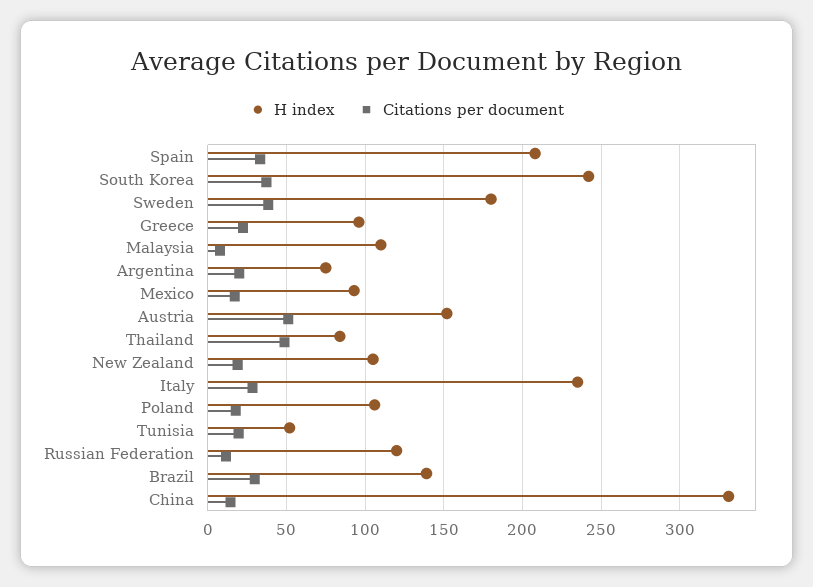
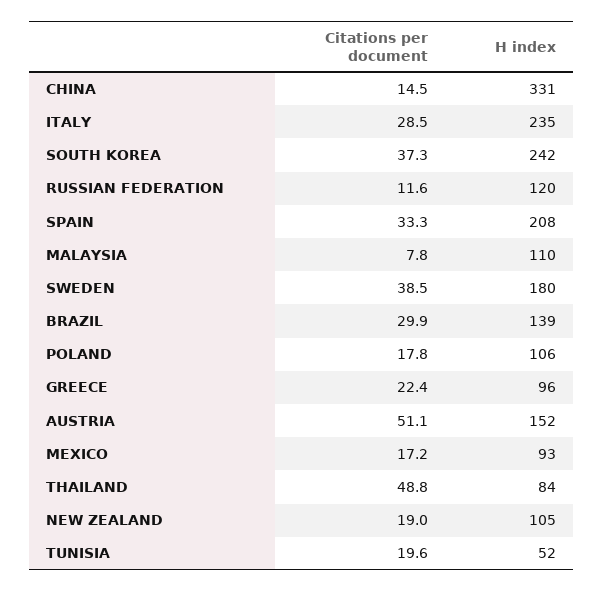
  {
    "H index": {
      "Spain": 208,
      "South Korea": 242,
      "Sweden": 180,
      "Greece": 96,
      "Malaysia": 110,
-     "Argentina": 75,
      "Mexico": 93,
      "Austria": 152,
      "Thailand": 84,
      "New Zealand": 105,
      "Italy": 235,
      "Poland": 106,
      "Tunisia": 52,
      "Russian Federation": 120,
      "Brazil": 139,
      "China": 331
    },
    "Citations per document": {
      "Spain": 33.3,
      "South Korea": 37.3,
      "Sweden": 38.5,
      "Greece": 22.4,
      "Malaysia": 7.8,
-     "Argentina": 20,
      "Mexico": 17.2,
      "Austria": 51.1,
      "Thailand": 48.8,
      "New Zealand": 19,
      "Italy": 28.5,
      "Poland": 17.8,
      "Tunisia": 19.6,
      "Russian Federation": 11.6,
      "Brazil": 29.9,
      "China": 14.5
    }
  }

